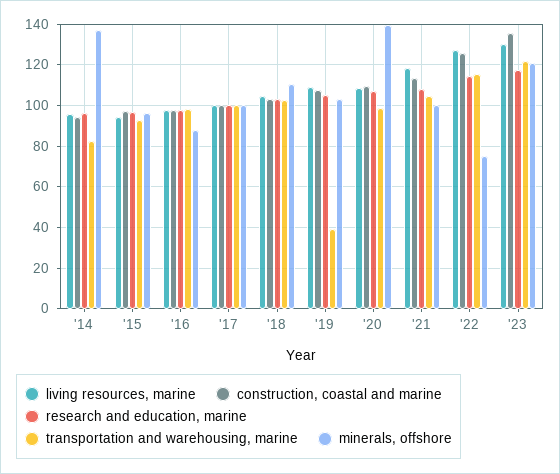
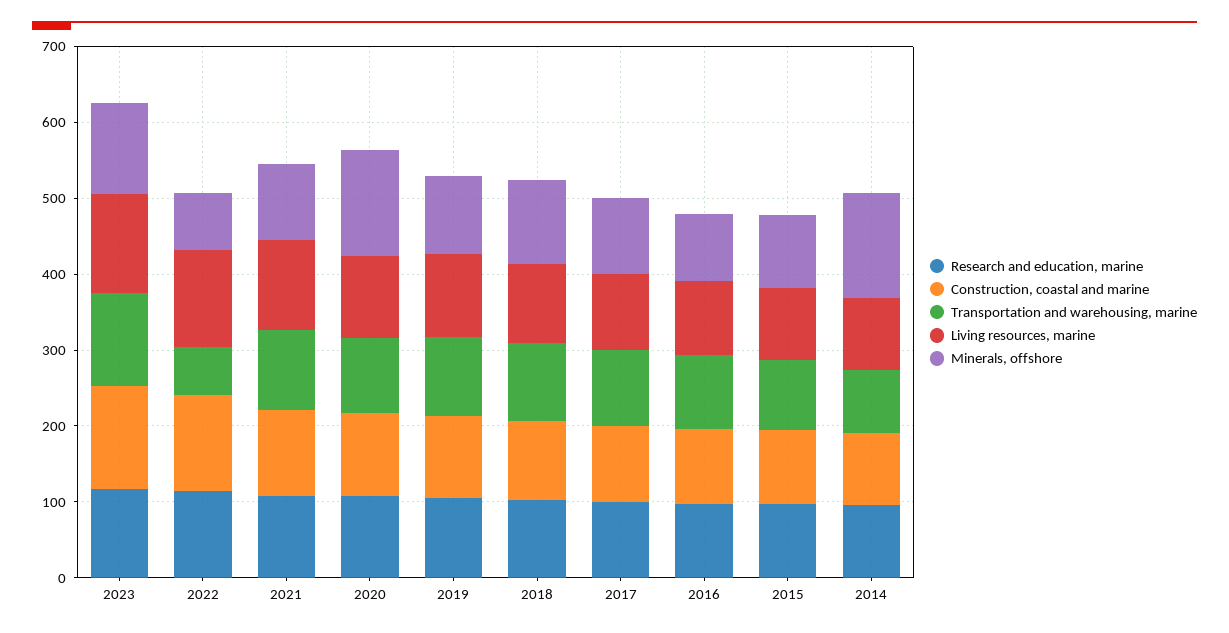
  {
    "living resources, marine": {
      "'14": 95,
      "'15": 95,
      "'16": 100,
      "'17": 100,
      "'18": 105,
      "'19": 110,
      "'20": 110,
      "'21": 120,
      "'22": 125,
      "'23": 130
    },
    "construction, coastal and marine": {
      "'14": 95,
      "'15": 95,
      "'16": 100,
      "'17": 100,
      "'18": 105,
      "'19": 105,
      "'20": 110,
      "'21": 115,
      "'22": 125,
      "'23": 135
    },
    "research and education, marine": {
      "'14": 95,
      "'15": 95,
      "'16": 100,
      "'17": 100,
      "'18": 105,
      "'19": 105,
      "'20": 105,
      "'21": 110,
      "'22": 115,
      "'23": 115
    },
    "transportation and warehousing, marine": {
      "'14": 85,
      "'15": 95,
      "'16": 100,
      "'17": 100,
      "'18": 105,
-     "'19": 40,
+     "'19": 100,
      "'20": 100,
      "'21": 105,
-     "'22": 115,
+     "'22": 60,
      "'23": 120
    },
    "minerals, offshore": {
      "'14": 135,
      "'15": 95,
      "'16": 90,
      "'17": 100,
      "'18": 110,
      "'19": 105,
      "'20": 140,
      "'21": 100,
      "'22": 75,
      "'23": 120
    }
  }

